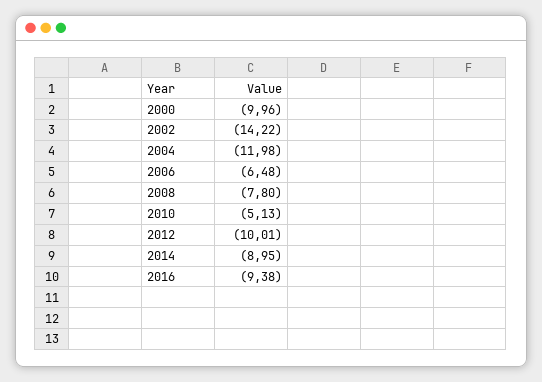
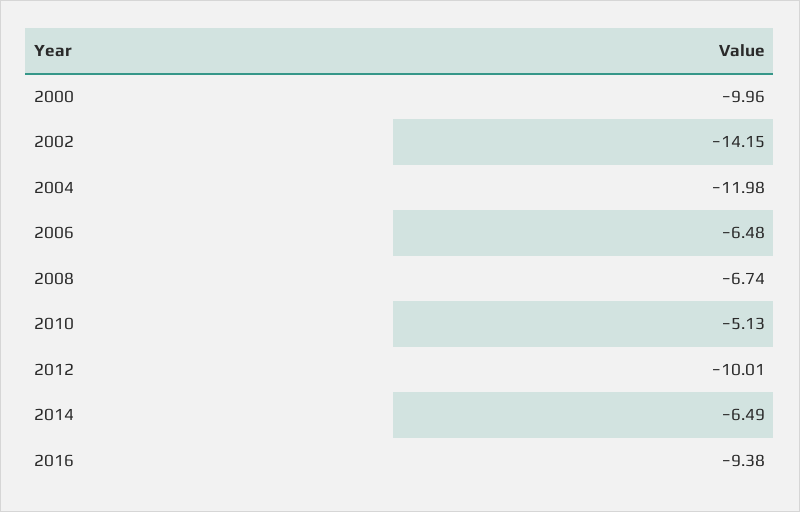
  {
    "2000": -9.96,
-   "2002": -14.22,
+   "2002": -14.15,
    "2004": -11.98,
    "2006": -6.48,
-   "2008": -7.8,
+   "2008": -6.74,
    "2010": -5.13,
    "2012": -10.01,
-   "2014": -8.95,
+   "2014": -6.49,
    "2016": -9.38
  }

